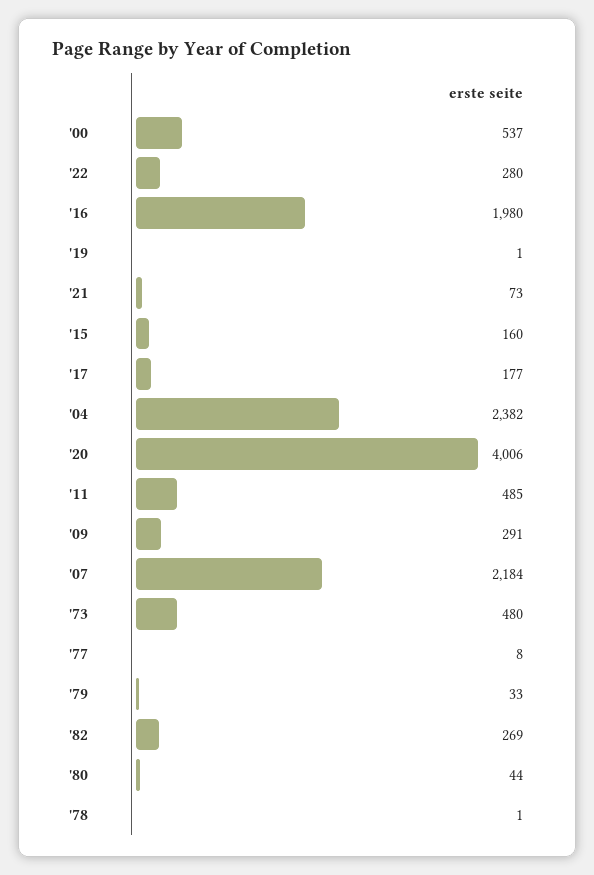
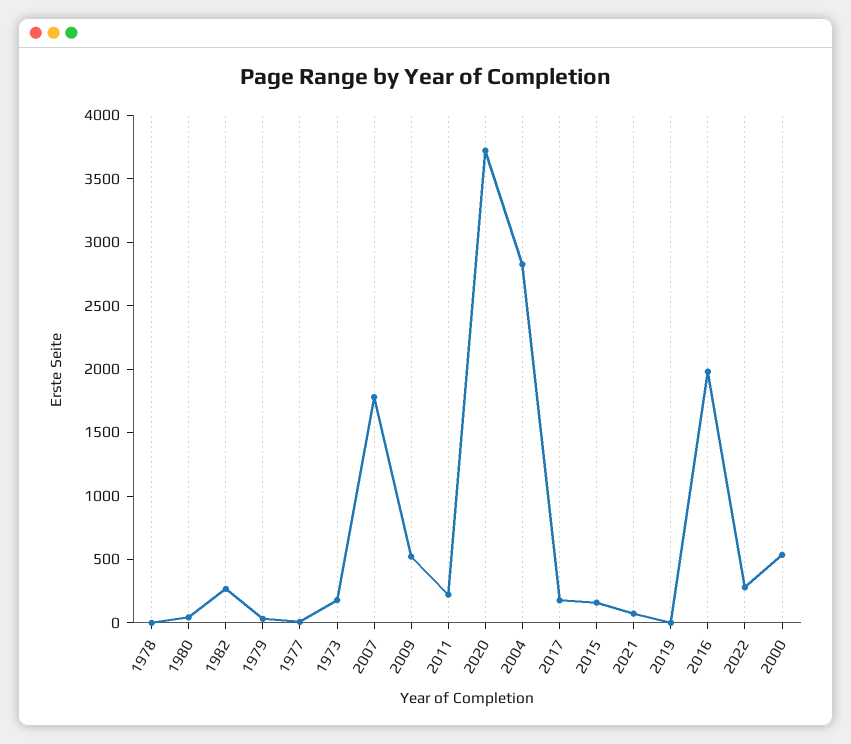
  {
    "'00": 537,
    "'22": 280,
    "'16": 1980,
    "'19": 1,
    "'21": 73,
    "'15": 160,
    "'17": 177,
-   "'04": 2382,
+   "'04": 2800,
-   "'20": 4006,
+   "'20": 3700,
-   "'11": 485,
+   "'11": 200,
-   "'09": 291,
+   "'09": 500,
-   "'07": 2184,
+   "'07": 1800,
-   "'73": 480,
+   "'73": 200,
    "'77": 8,
    "'79": 33,
    "'82": 269,
    "'80": 44,
    "'78": 1
  }

